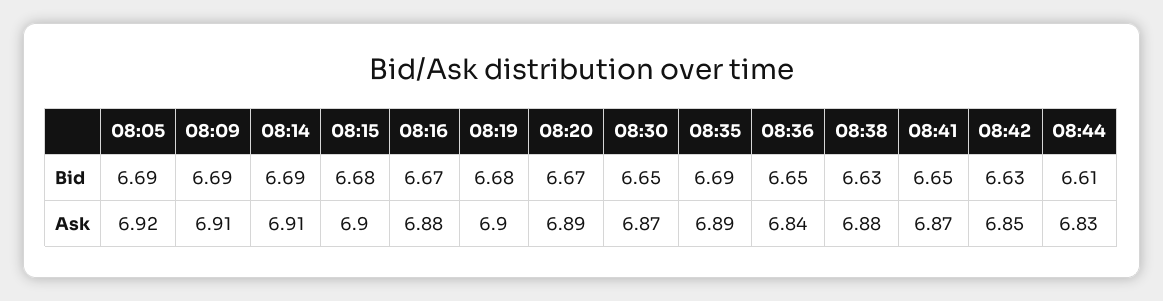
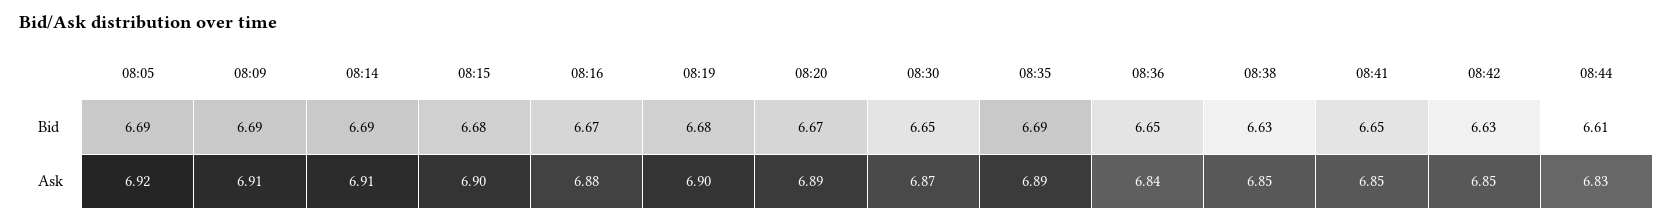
  {
    "08:05": {
      "Bid": 6.69,
      "Ask": 6.92
    },
    "08:09": {
      "Bid": 6.69,
      "Ask": 6.91
    },
    "08:14": {
      "Bid": 6.69,
      "Ask": 6.91
    },
    "08:15": {
      "Bid": 6.68,
      "Ask": 6.9
    },
    "08:16": {
      "Bid": 6.67,
      "Ask": 6.88
    },
    "08:19": {
      "Bid": 6.68,
      "Ask": 6.9
    },
    "08:20": {
      "Bid": 6.67,
      "Ask": 6.89
    },
    "08:30": {
      "Bid": 6.65,
      "Ask": 6.87
    },
    "08:35": {
      "Bid": 6.69,
      "Ask": 6.89
    },
    "08:36": {
      "Bid": 6.65,
      "Ask": 6.84
    },
    "08:38": {
      "Bid": 6.63,
-     "Ask": 6.88
+     "Ask": 6.85
    },
    "08:41": {
      "Bid": 6.65,
-     "Ask": 6.87
+     "Ask": 6.85
    },
    "08:42": {
      "Bid": 6.63,
      "Ask": 6.85
    },
    "08:44": {
      "Bid": 6.61,
      "Ask": 6.83
    }
  }

